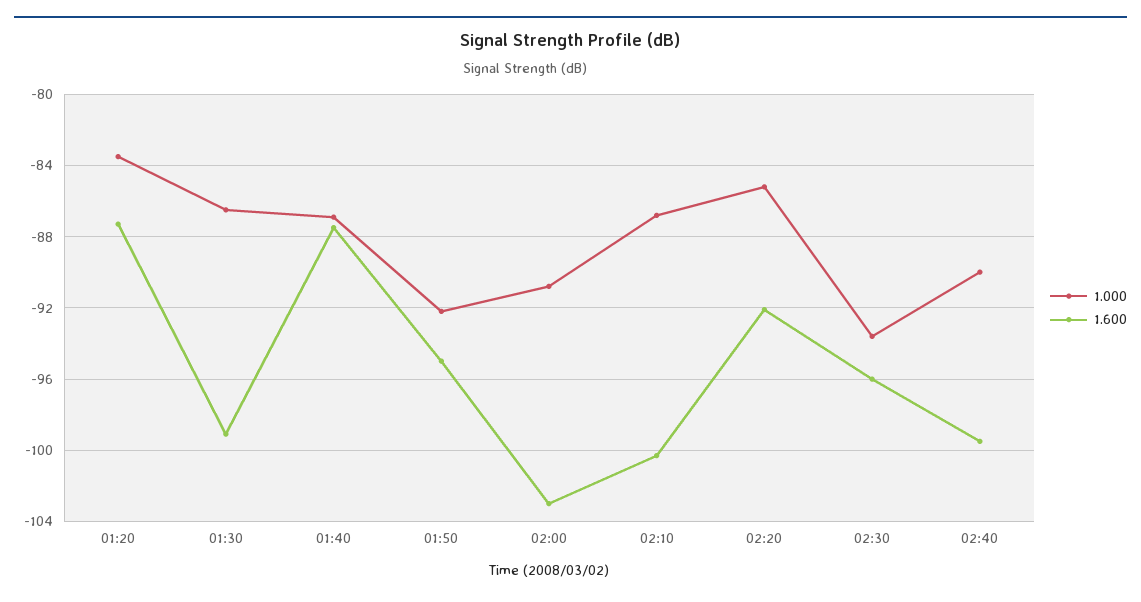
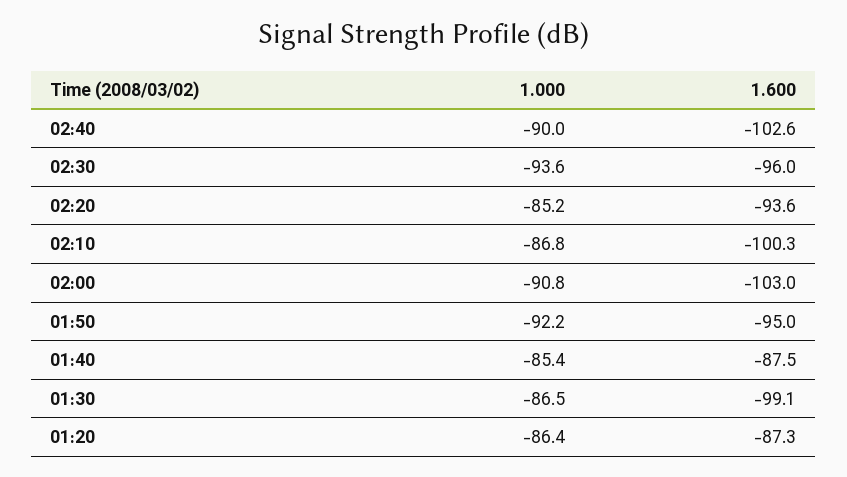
  {
    "1.000": {
-     "01:20": -83.5,
+     "01:20": -86.4,
      "01:30": -86.5,
-     "01:40": -87,
+     "01:40": -85.4,
      "01:50": -92.2,
      "02:00": -90.8,
      "02:10": -86.8,
      "02:20": -85.2,
      "02:30": -93.6,
      "02:40": -90
    },
    "1.600": {
      "01:20": -87.3,
      "01:30": -99.1,
      "01:40": -87.5,
      "01:50": -95,
      "02:00": -103,
      "02:10": -100.3,
-     "02:20": -92,
+     "02:20": -93.6,
      "02:30": -96,
-     "02:40": -99.5
+     "02:40": -102.6
    }
  }

